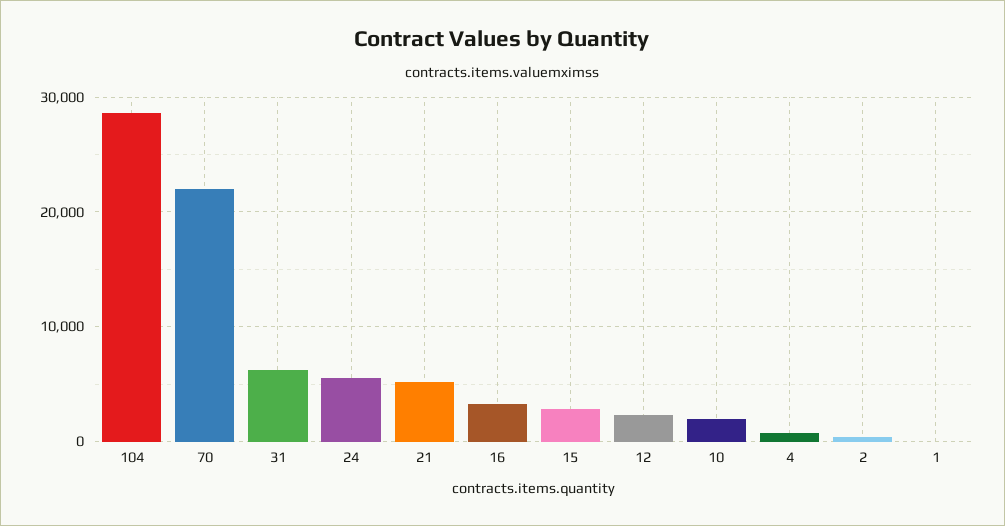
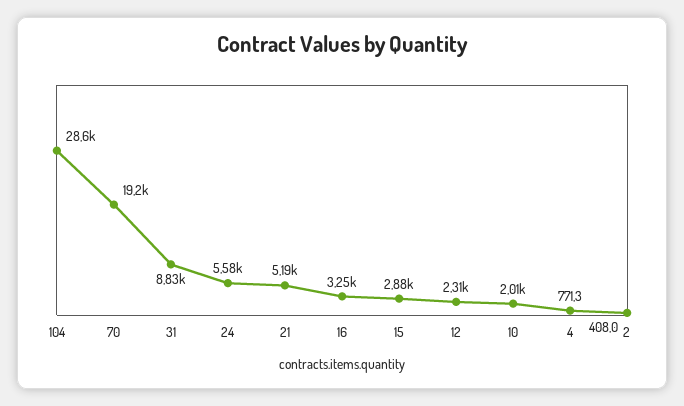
  {
    "104": 28600,
-   "70": 22000,
+   "70": 19200,
-   "31": 6000,
+   "31": 8830,
    "24": 5580,
    "21": 5190,
    "16": 3250,
    "15": 2880,
    "12": 2310,
    "10": 2010,
    "4": 771.3,
-   "2": 408,
+   "2": 408
-   "1": 0
  }

